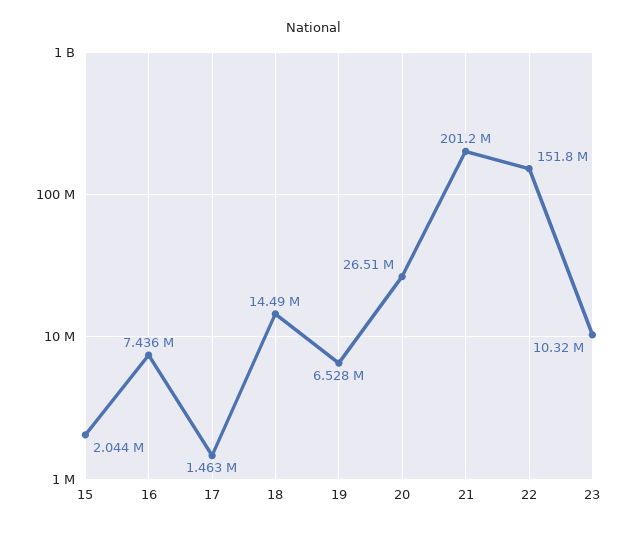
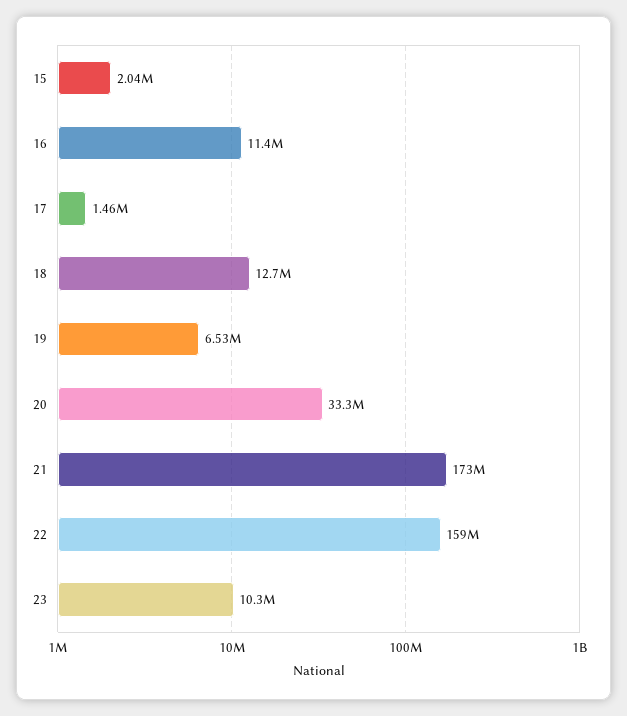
  {
    "15": 2044000,
-   "16": 7436000,
+   "16": 11400000,
    "17": 1463000,
-   "18": 14490000,
+   "18": 12700000,
    "19": 6528000,
-   "20": 26510000,
+   "20": 33300000,
-   "21": 201200000,
+   "21": 173000000,
-   "22": 151800000,
+   "22": 159000000,
    "23": 10320000
  }

